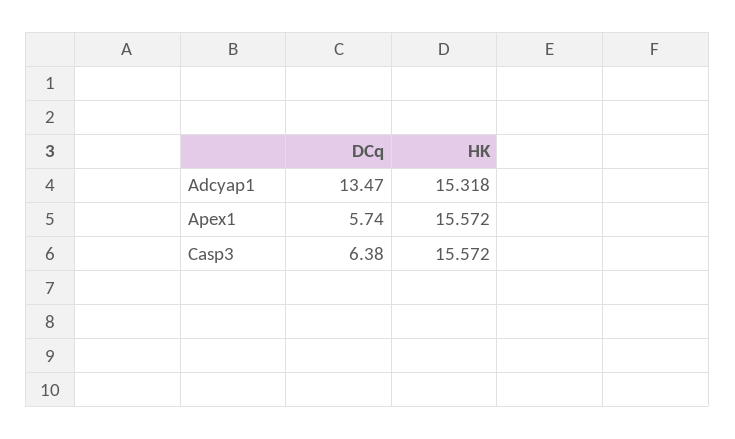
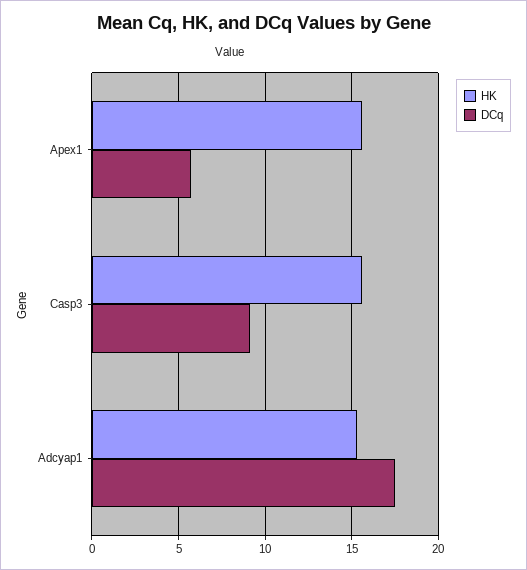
  {
    "DCq": {
-     "Adcyap1": 13.47,
+     "Adcyap1": 17.5,
      "Apex1": 5.74,
-     "Casp3": 6.38
+     "Casp3": 9
    },
    "HK": {
      "Adcyap1": 15.318,
      "Apex1": 15.572,
      "Casp3": 15.572
    }
  }

